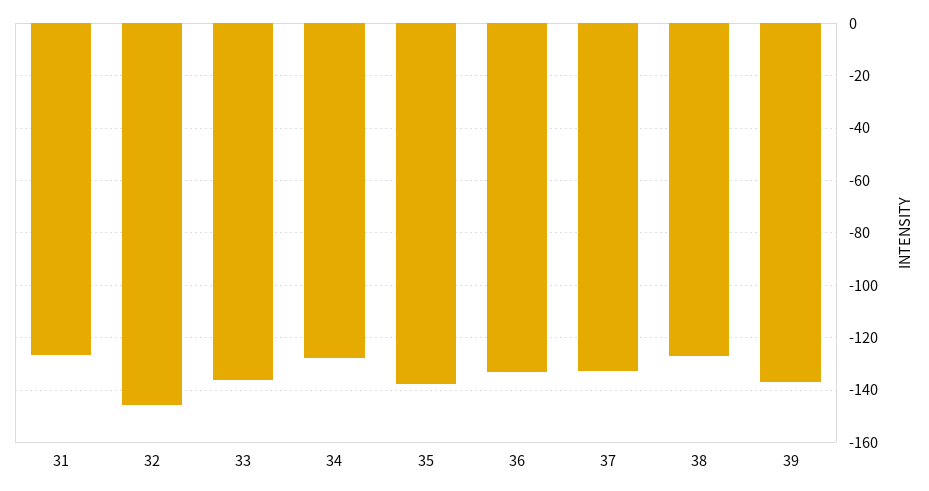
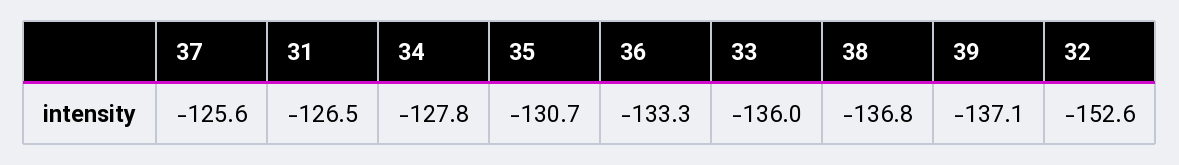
  {
    "31": -126.5,
-   "32": -145,
+   "32": -152.6,
    "33": -136,
    "34": -127.8,
-   "35": -137.5,
+   "35": -130.7,
    "36": -133.3,
-   "37": -132.5,
+   "37": -125.6,
-   "38": -127.5,
+   "38": -136.8,
    "39": -137.1
  }

